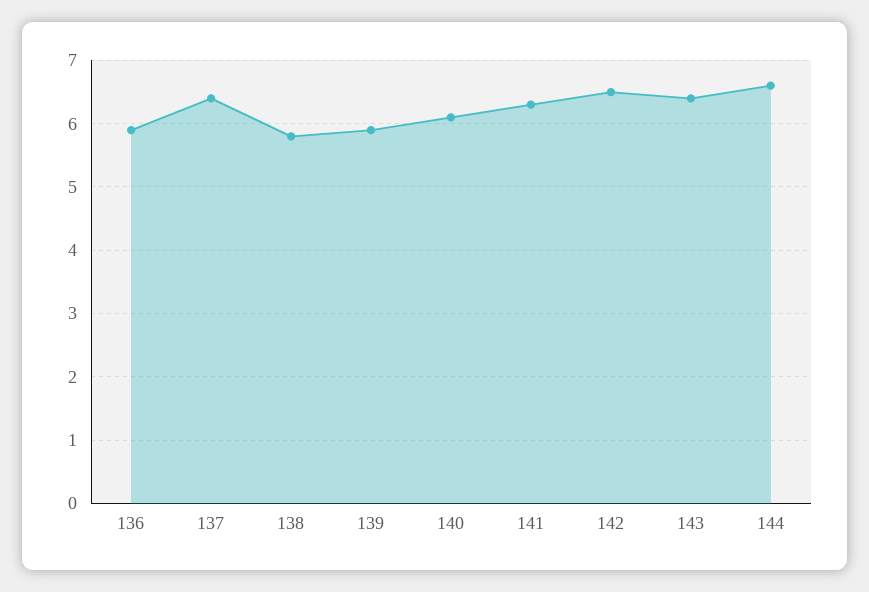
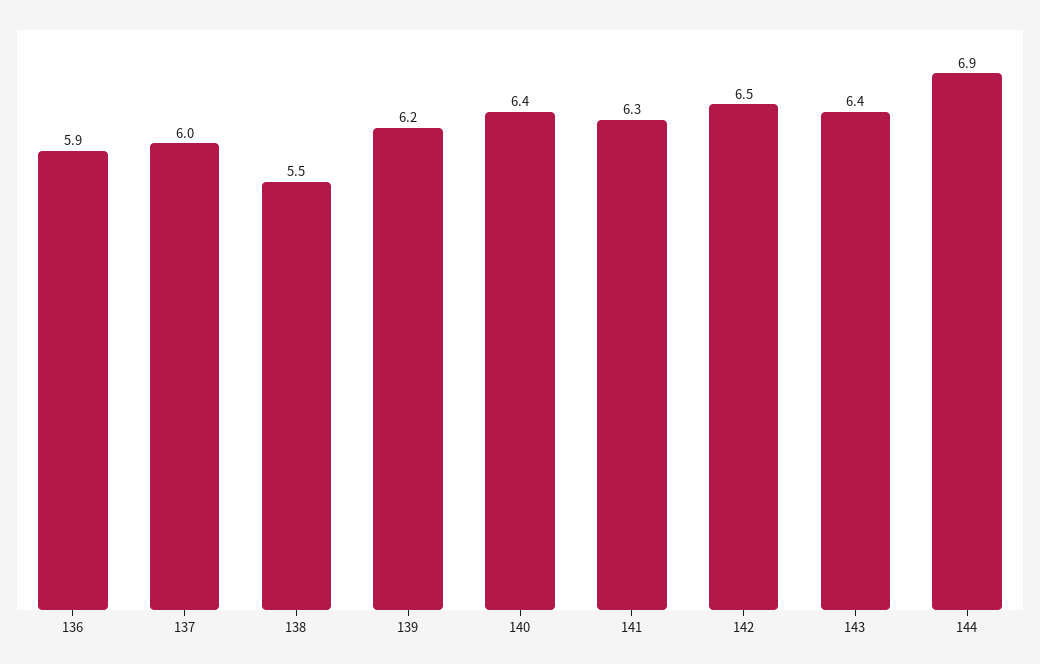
  {
    "136": 5.9,
-   "137": 6.4,
+   "137": 6,
-   "138": 5.8,
+   "138": 5.5,
-   "139": 5.9,
+   "139": 6.2,
-   "140": 6.1,
+   "140": 6.4,
    "141": 6.3,
    "142": 6.5,
    "143": 6.4,
-   "144": 6.6
+   "144": 6.9
  }

